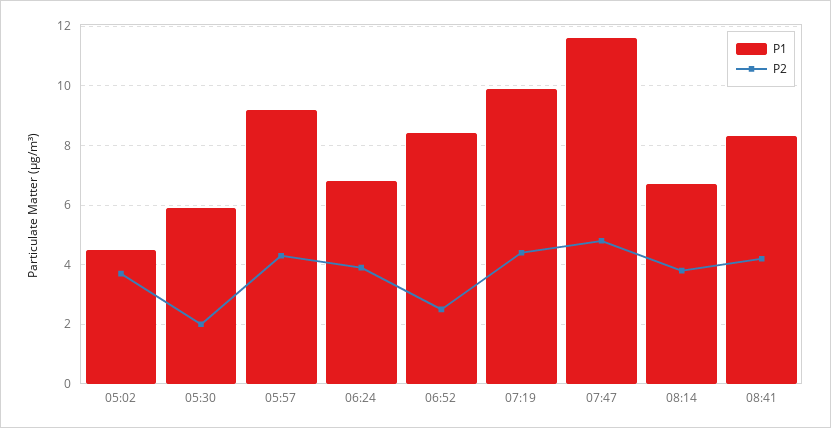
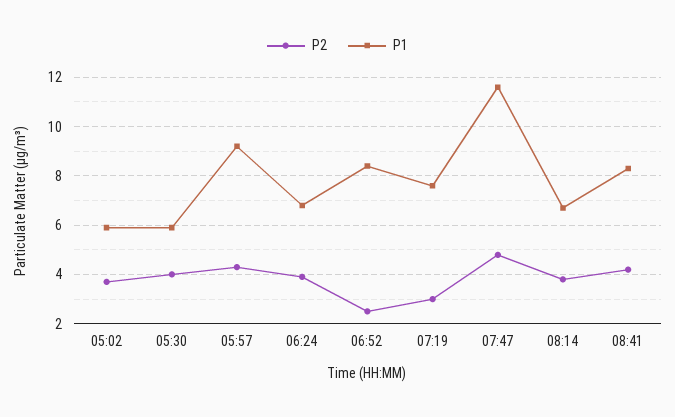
  {
    "P1": {
-     "05:02": 4.5,
+     "05:02": 6,
      "05:30": 6,
      "05:57": 9,
      "06:24": 7,
      "06:52": 8.5,
-     "07:19": 10,
+     "07:19": 7.5,
      "07:47": 11.5,
      "08:14": 6.5,
      "08:41": 8.5
    },
    "P2": {
      "05:02": 3.5,
-     "05:30": 2,
+     "05:30": 4,
      "05:57": 4.5,
      "06:24": 4,
      "06:52": 2.5,
-     "07:19": 4.5,
+     "07:19": 3,
      "07:47": 5,
      "08:14": 4,
      "08:41": 4
    }
  }

